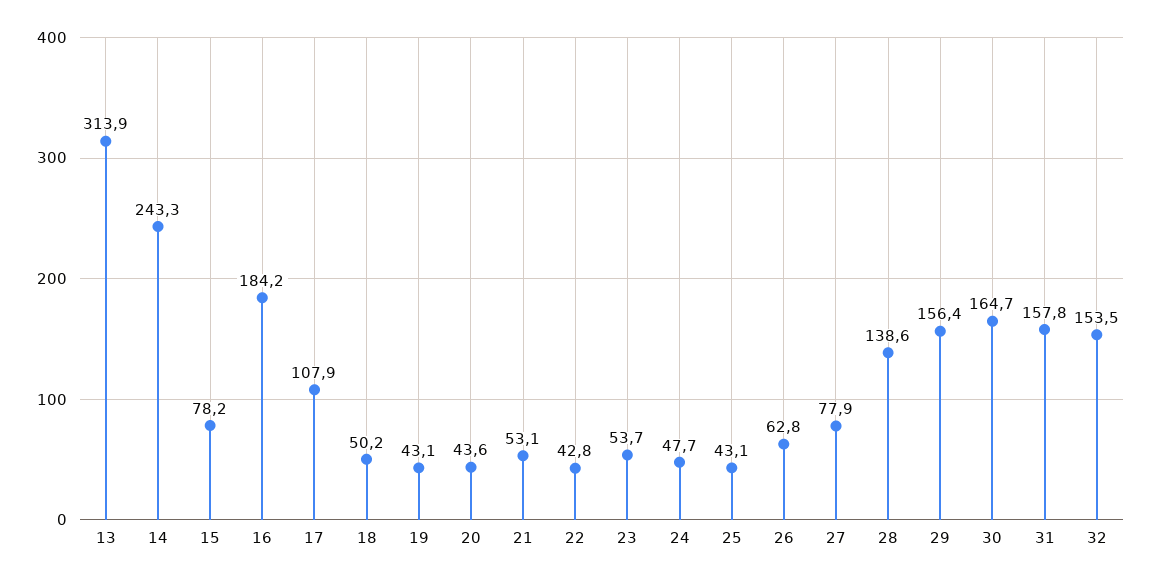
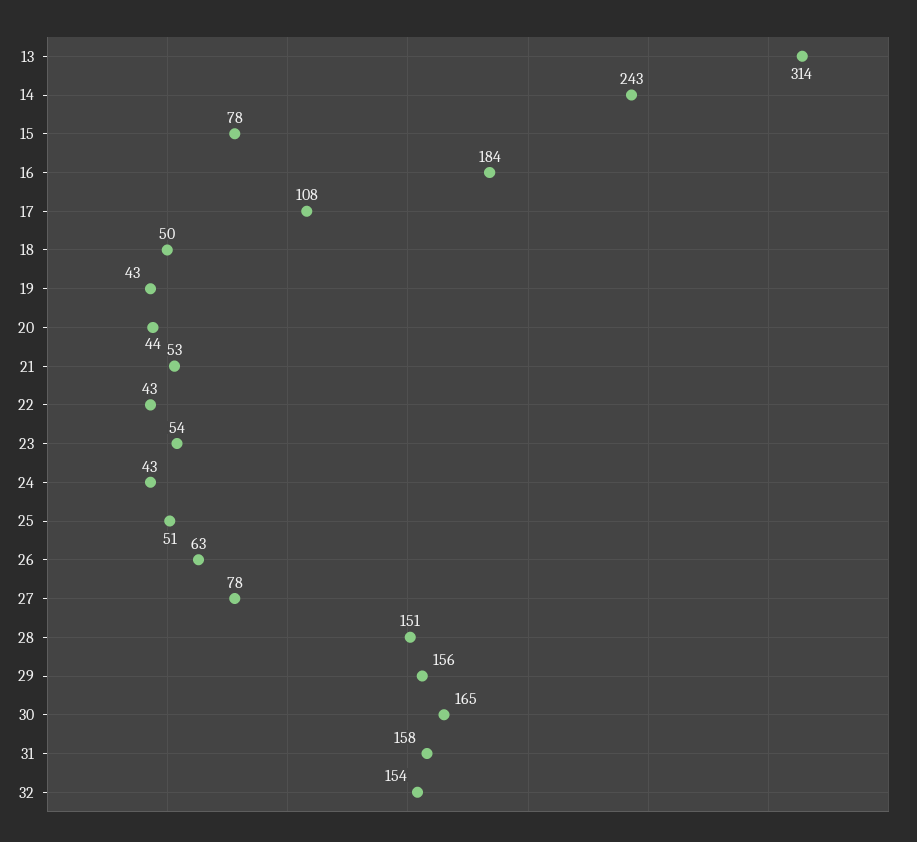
  {
    "13": 313.9,
    "14": 243.3,
    "15": 78.2,
    "16": 184.2,
    "17": 107.9,
    "18": 50.2,
    "19": 43.1,
    "20": 43.6,
    "21": 53.1,
    "22": 42.8,
    "23": 53.7,
-   "24": 47.7,
+   "24": 43,
-   "25": 43.1,
+   "25": 51,
    "26": 62.8,
    "27": 77.9,
-   "28": 138.6,
+   "28": 151,
    "29": 156.4,
    "30": 164.7,
    "31": 157.8,
    "32": 153.5
  }

